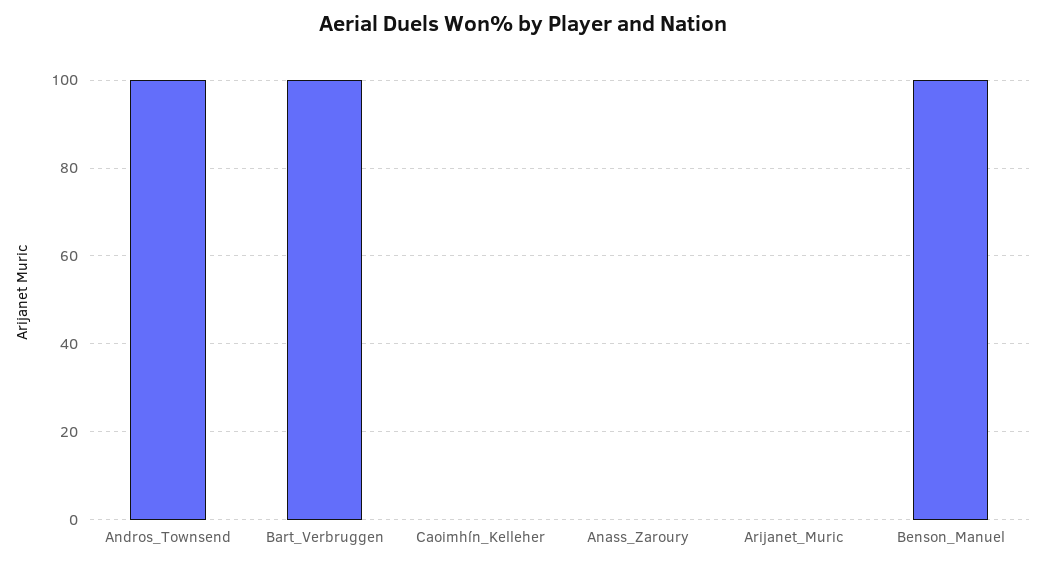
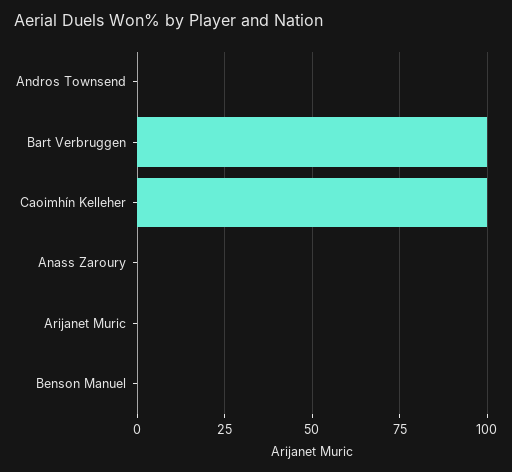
  {
-   "Andros_Townsend": 100,
+   "Andros_Townsend": 0,
    "Bart_Verbruggen": 100,
-   "Caoimhín_Kelleher": 0,
+   "Caoimhín_Kelleher": 100,
    "Anass_Zaroury": 0,
    "Arijanet_Muric": 0,
-   "Benson_Manuel": 100
+   "Benson_Manuel": 0
  }

